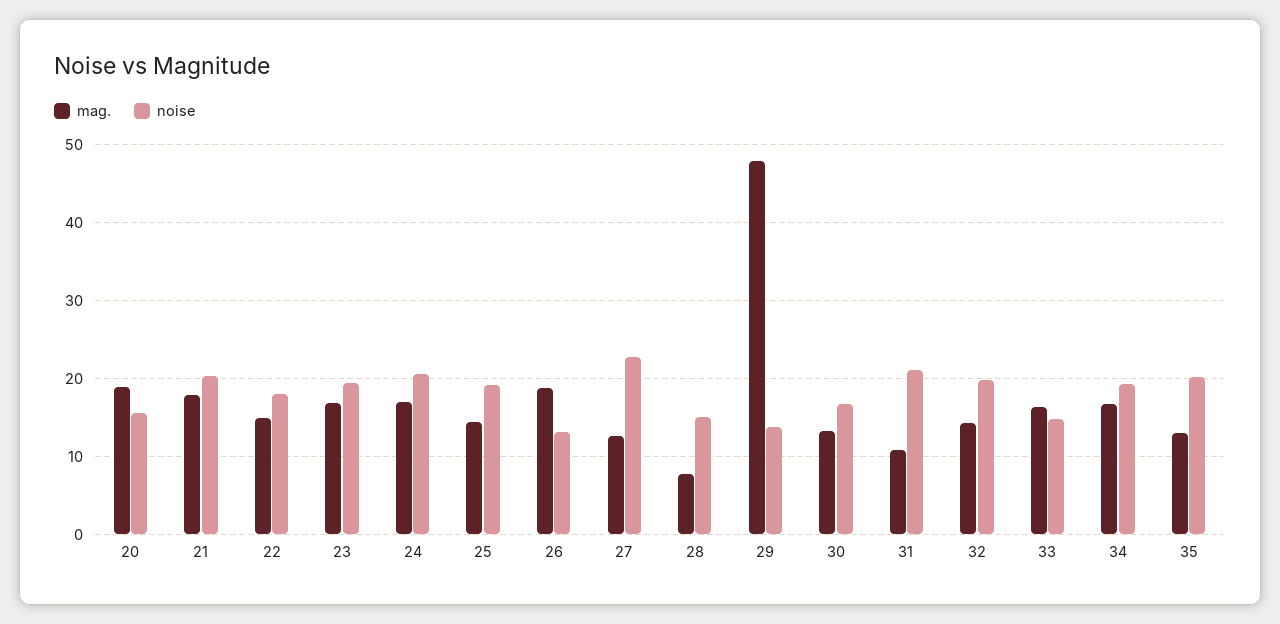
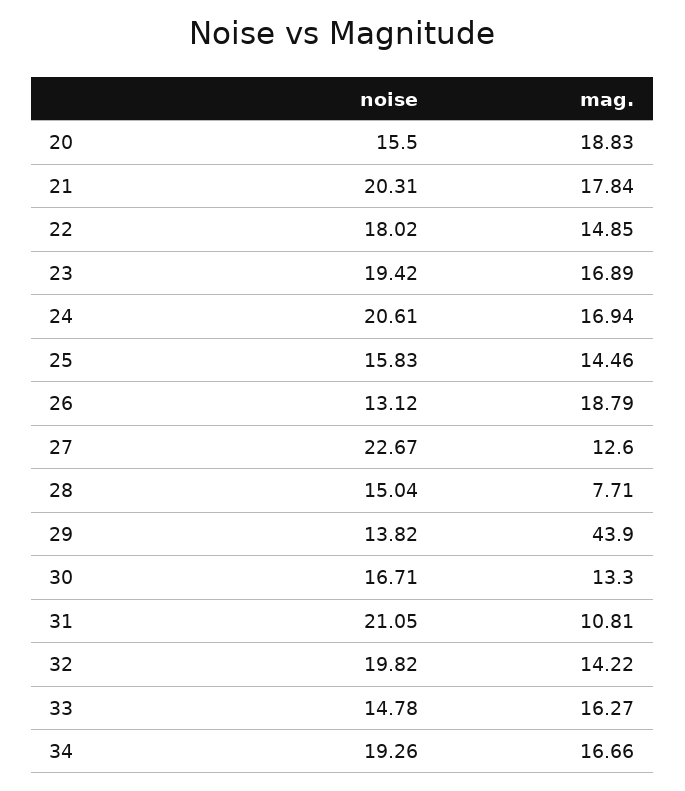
  {
    "mag.": {
      "20": 18.83,
      "21": 17.84,
      "22": 14.85,
      "23": 16.89,
      "24": 16.94,
      "25": 14.46,
      "26": 18.79,
      "27": 12.6,
      "28": 7.71,
-     "29": 48,
+     "29": 43.9,
      "30": 13.3,
      "31": 10.81,
      "32": 14.22,
      "33": 16.27,
-     "34": 16.66,
+     "34": 16.66
-     "35": 13
    },
    "noise": {
      "20": 15.5,
      "21": 20.31,
      "22": 18.02,
      "23": 19.42,
      "24": 20.61,
-     "25": 19,
+     "25": 15.83,
      "26": 13.12,
      "27": 22.67,
      "28": 15.04,
      "29": 13.82,
      "30": 16.71,
      "31": 21.05,
      "32": 19.82,
      "33": 14.78,
-     "34": 19.26,
+     "34": 19.26
-     "35": 20
    }
  }

